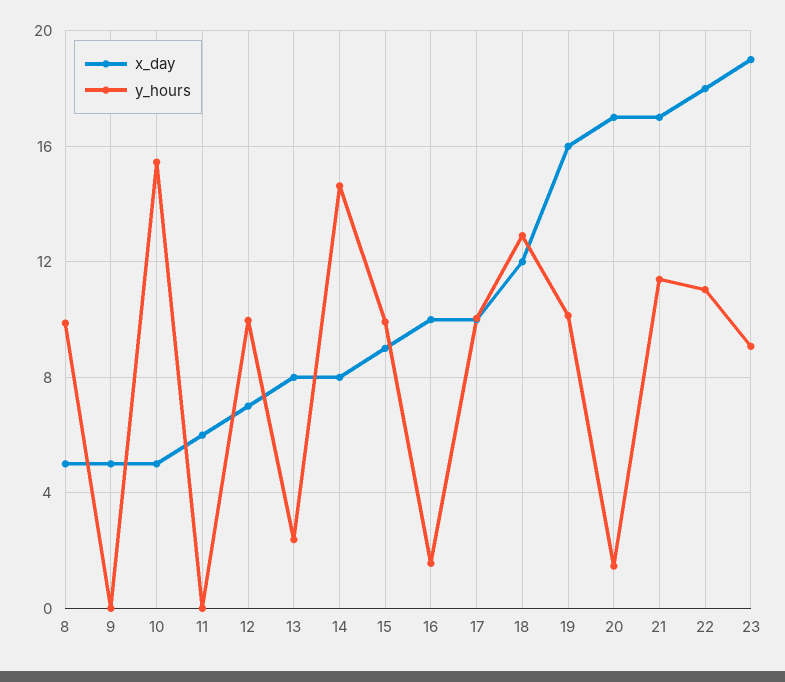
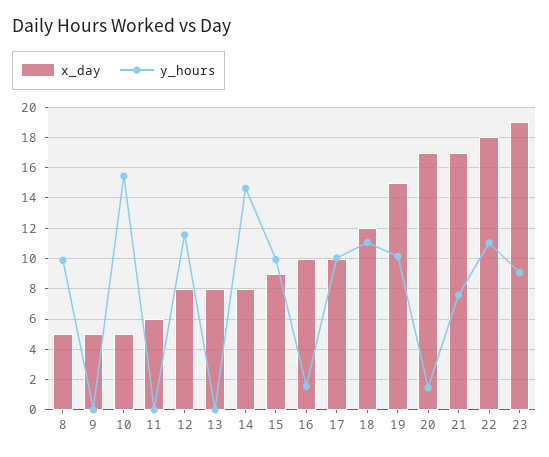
  {
    "x_day": {
      "8": 5,
      "9": 5,
      "10": 5,
      "11": 6,
-     "12": 7,
+     "12": 8,
      "13": 8,
      "14": 8,
      "15": 9,
      "16": 10,
      "17": 10,
      "18": 12,
-     "19": 16,
+     "19": 15,
      "20": 17,
      "21": 17,
      "22": 18,
      "23": 19
    },
    "y_hours": {
      "8": 10,
      "9": 0,
      "10": 15.5,
      "11": 0,
-     "12": 10,
+     "12": 11.5,
-     "13": 2.5,
+     "13": 0,
      "14": 14.5,
      "15": 10,
      "16": 1.5,
      "17": 10,
-     "18": 13,
+     "18": 11,
      "19": 10,
      "20": 1.5,
-     "21": 11.5,
+     "21": 7.5,
      "22": 11,
      "23": 9
    }
  }

